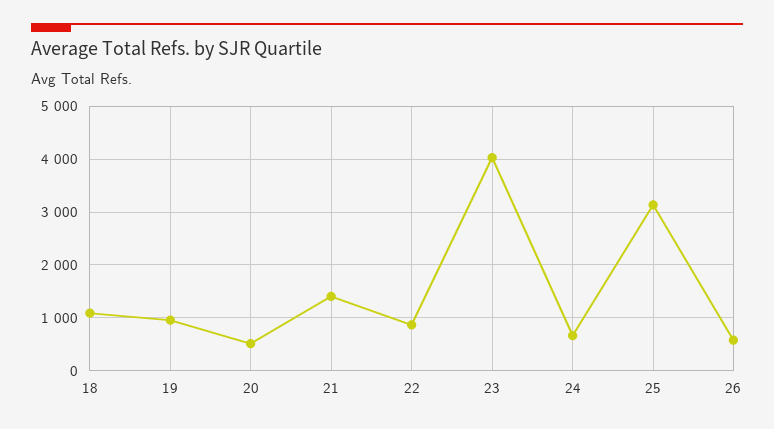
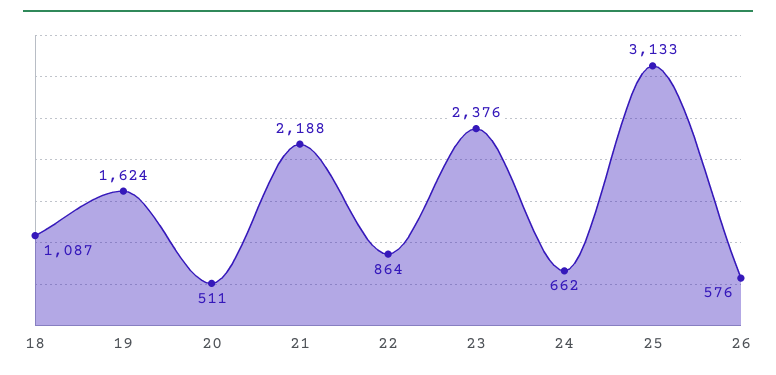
  {
    "18": 1087,
-   "19": 1000,
+   "19": 1624,
    "20": 511,
-   "21": 1400,
+   "21": 2188,
    "22": 864,
-   "23": 4000,
+   "23": 2376,
    "24": 662,
    "25": 3133,
    "26": 576
  }

